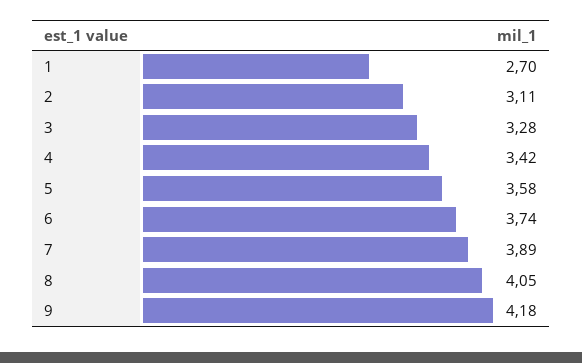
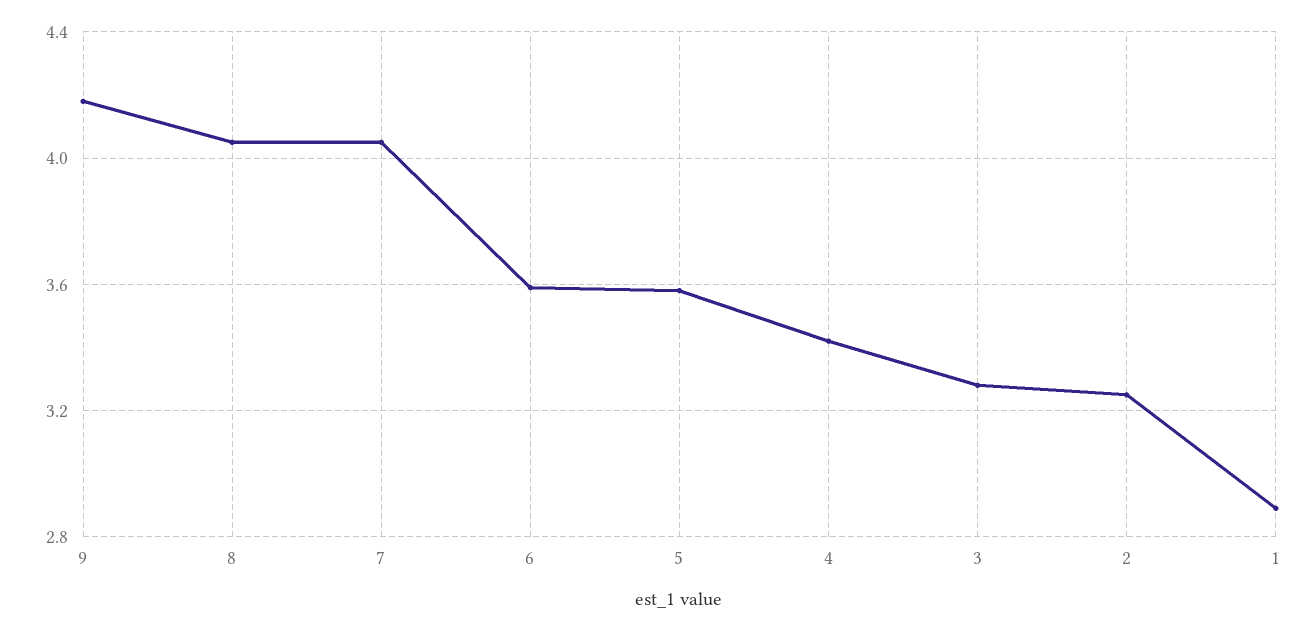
  {
-   "1": 2.7,
+   "1": 2.9,
-   "2": 3.11,
+   "2": 3.25,
    "3": 3.28,
    "4": 3.42,
    "5": 3.58,
-   "6": 3.74,
+   "6": 3.6,
-   "7": 3.89,
+   "7": 4.05,
    "8": 4.05,
    "9": 4.18
  }

